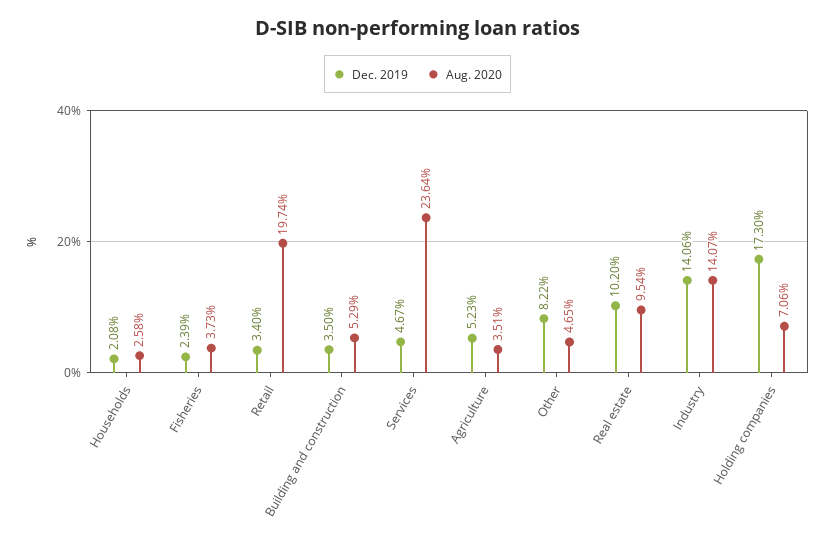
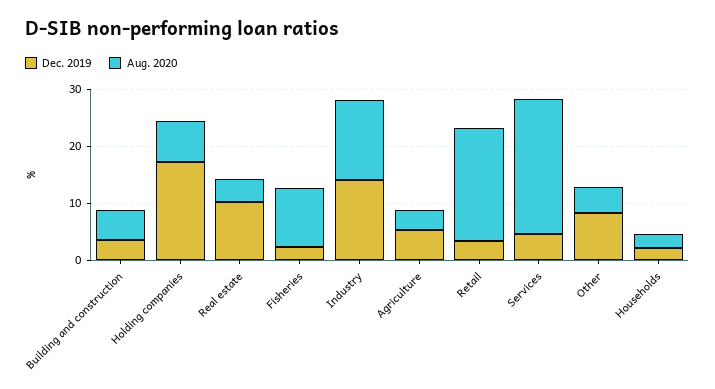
  {
    "Dec. 2019": {
      "Households": 2.08,
      "Fisheries": 2.39,
      "Retail": 3.4,
      "Building and construction": 3.5,
      "Services": 4.67,
      "Agriculture": 5.23,
      "Other": 8.22,
      "Real estate": 10.2,
      "Industry": 14.06,
      "Holding companies": 17.3
    },
    "Aug. 2020": {
      "Households": 2.58,
-     "Fisheries": 3.73,
+     "Fisheries": 10,
      "Retail": 19.74,
      "Building and construction": 5.29,
      "Services": 23.64,
      "Agriculture": 3.51,
      "Other": 4.65,
-     "Real estate": 9.54,
+     "Real estate": 4,
      "Industry": 14.07,
      "Holding companies": 7.06
    }
  }

